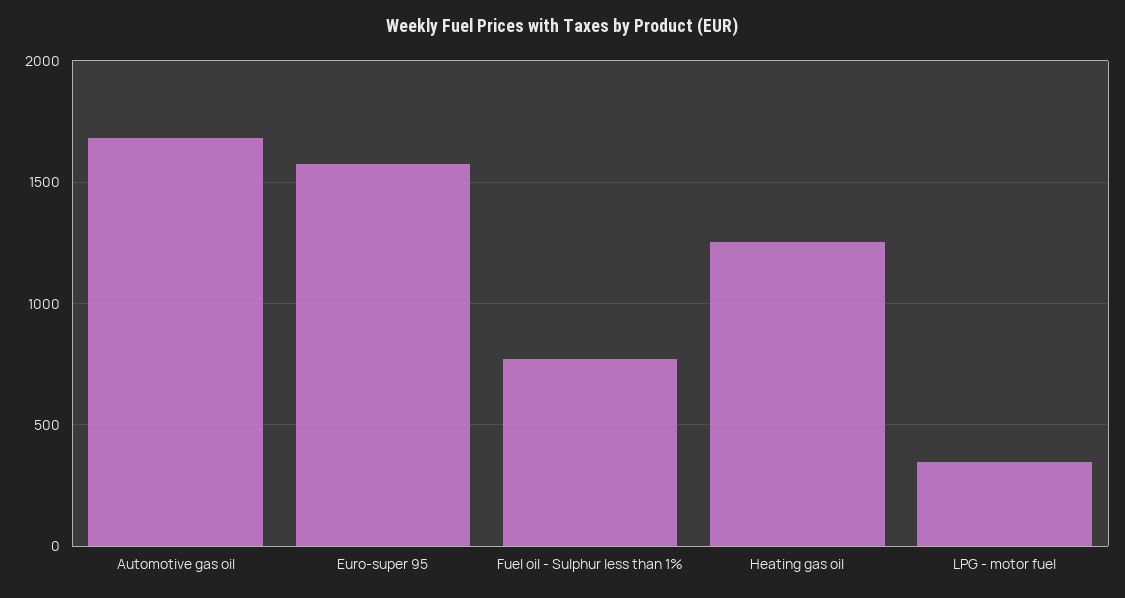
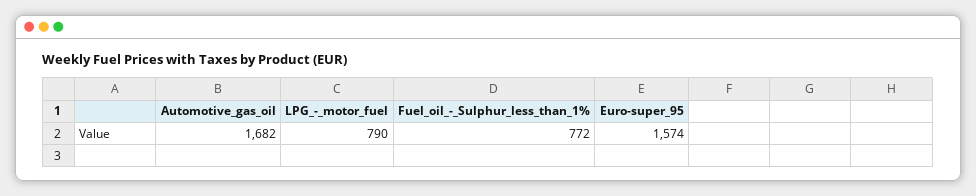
  {
    "Automotive gas oil": 1682,
    "Euro-super 95": 1574,
    "Fuel oil - Sulphur less than 1%": 772,
-   "Heating gas oil": 1250,
-   "LPG - motor fuel": 350
+   "LPG - motor fuel": 790
  }

